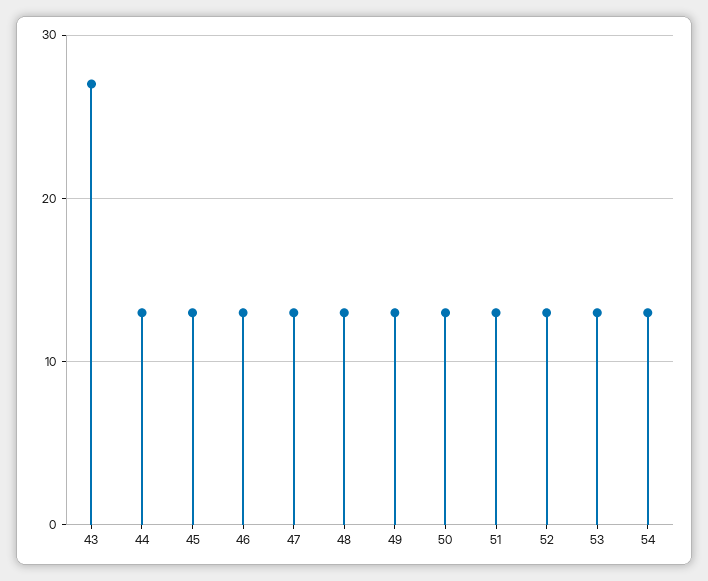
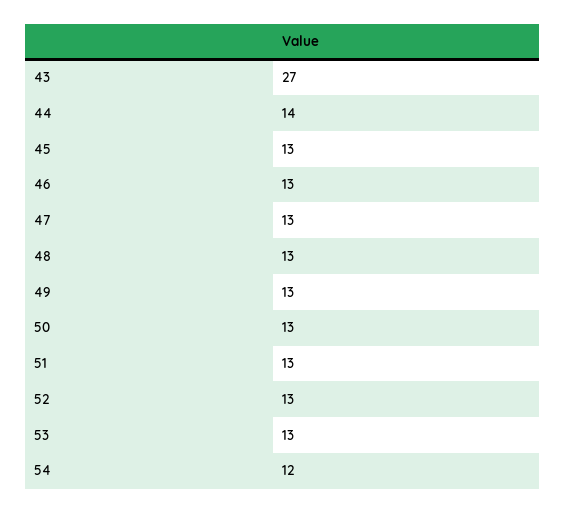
  {
    "43": 27,
-   "44": 13,
+   "44": 14,
    "45": 13,
    "46": 13,
    "47": 13,
    "48": 13,
    "49": 13,
    "50": 13,
    "51": 13,
    "52": 13,
    "53": 13,
-   "54": 13
+   "54": 12
  }

